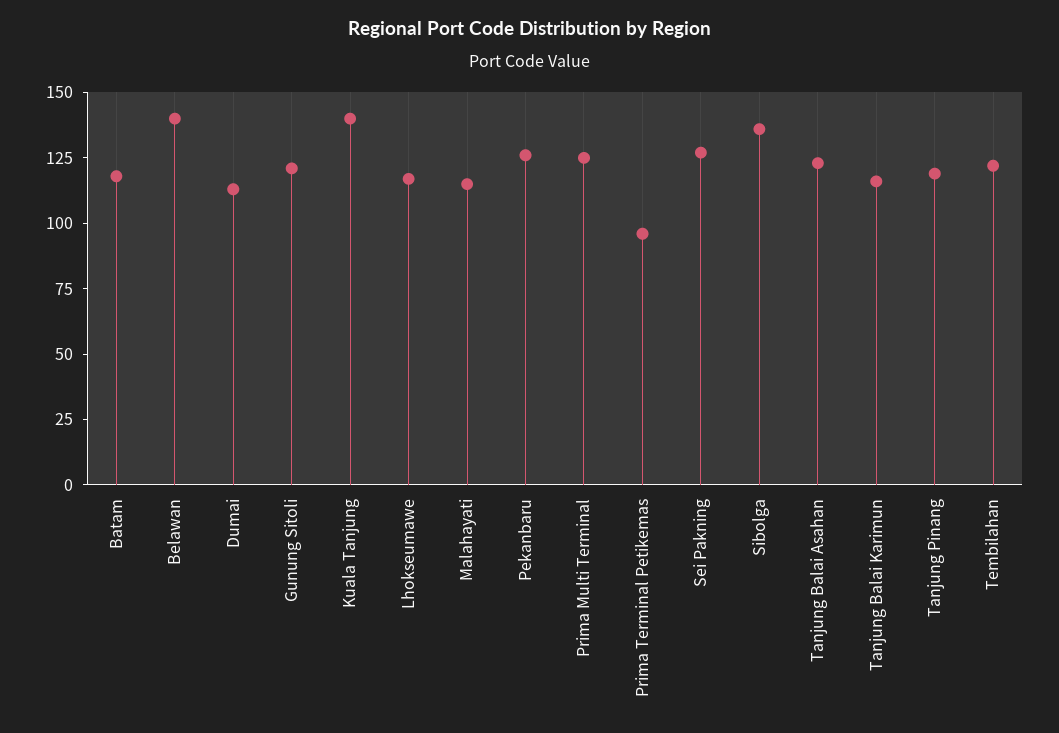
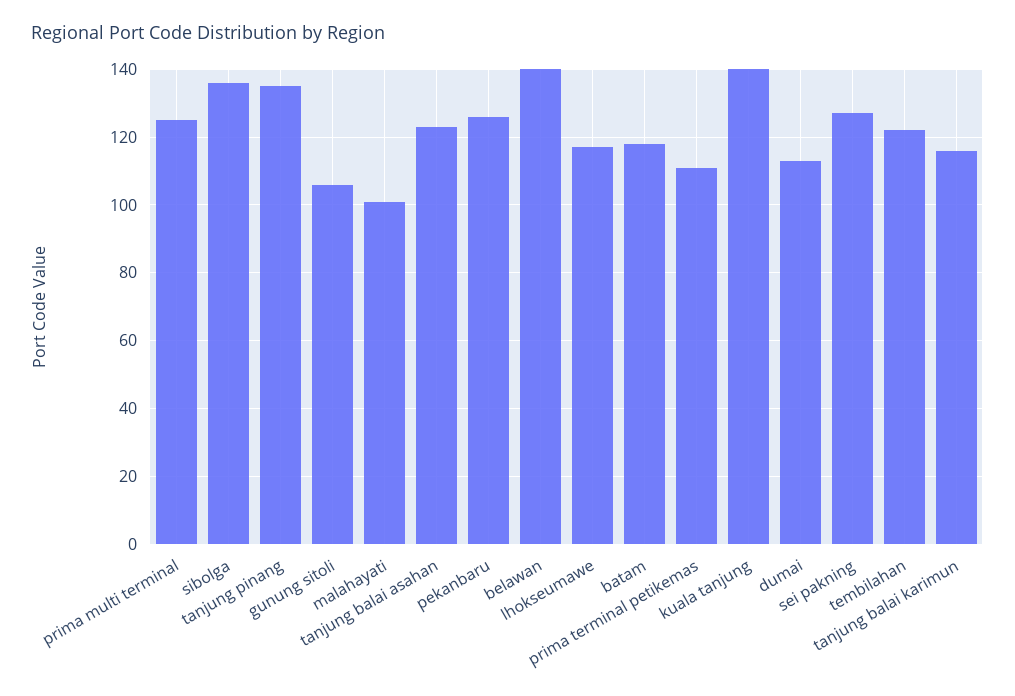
  {
    "Batam": 120,
    "Belawan": 140,
    "Dumai": 115,
-   "Gunung Sitoli": 120,
+   "Gunung Sitoli": 105,
    "Kuala Tanjung": 140,
    "Lhokseumawe": 115,
-   "Malahayati": 115,
+   "Malahayati": 100,
    "Pekanbaru": 125,
    "Prima Multi Terminal": 125,
-   "Prima Terminal Petikemas": 95,
+   "Prima Terminal Petikemas": 110,
    "Sei Pakning": 125,
    "Sibolga": 135,
    "Tanjung Balai Asahan": 125,
    "Tanjung Balai Karimun": 115,
-   "Tanjung Pinang": 120,
+   "Tanjung Pinang": 135,
    "Tembilahan": 120
  }

